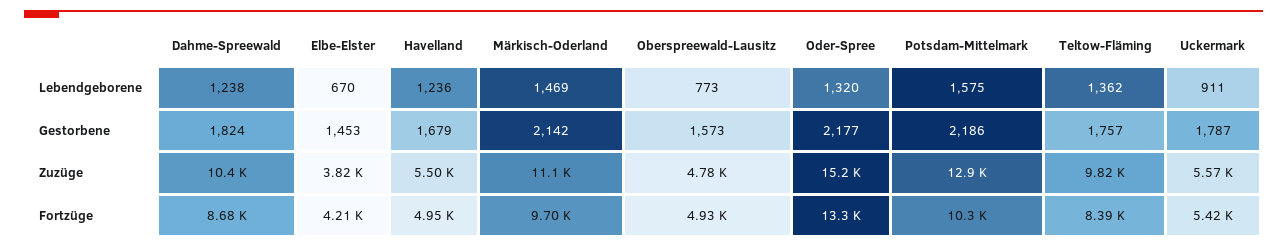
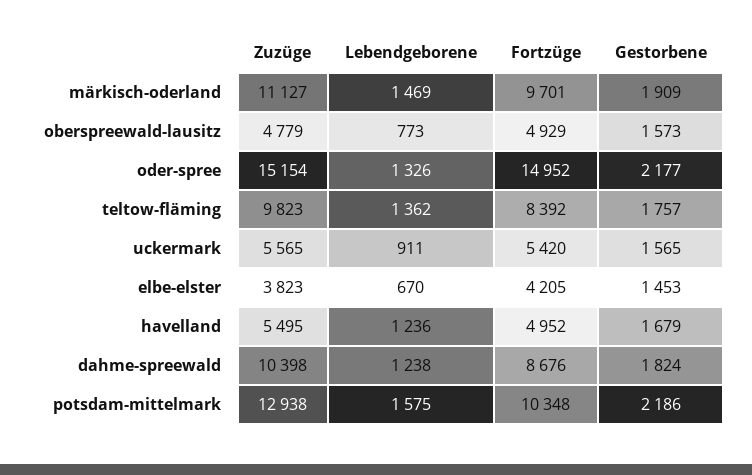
  {
    "Dahme-Spreewald": {
      "Lebendgeborene": 1238,
      "Gestorbene": 1824,
      "Zuzüge": 10398,
      "Fortzüge": 8676
    },
    "Elbe-Elster": {
      "Lebendgeborene": 670,
      "Gestorbene": 1453,
      "Zuzüge": 3823,
      "Fortzüge": 4205
    },
    "Havelland": {
      "Lebendgeborene": 1236,
      "Gestorbene": 1679,
      "Zuzüge": 5495,
      "Fortzüge": 4952
    },
    "Märkisch-Oderland": {
      "Lebendgeborene": 1469,
-     "Gestorbene": 2142,
+     "Gestorbene": 1909,
      "Zuzüge": 11127,
      "Fortzüge": 9701
    },
    "Oberspreewald-Lausitz": {
      "Lebendgeborene": 773,
      "Gestorbene": 1573,
      "Zuzüge": 4779,
      "Fortzüge": 4929
    },
    "Oder-Spree": {
-     "Lebendgeborene": 1320,
+     "Lebendgeborene": 1326,
      "Gestorbene": 2177,
      "Zuzüge": 15154,
-     "Fortzüge": 13300
+     "Fortzüge": 14952
    },
    "Potsdam-Mittelmark": {
      "Lebendgeborene": 1575,
      "Gestorbene": 2186,
      "Zuzüge": 12938,
      "Fortzüge": 10348
    },
    "Teltow-Fläming": {
      "Lebendgeborene": 1362,
      "Gestorbene": 1757,
      "Zuzüge": 9823,
      "Fortzüge": 8392
    },
    "Uckermark": {
      "Lebendgeborene": 911,
-     "Gestorbene": 1787,
+     "Gestorbene": 1565,
      "Zuzüge": 5565,
      "Fortzüge": 5420
    }
  }

